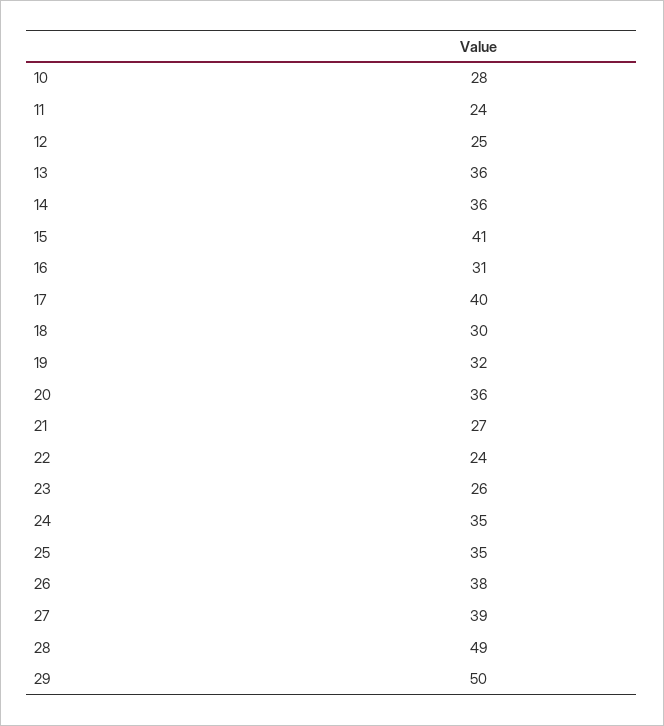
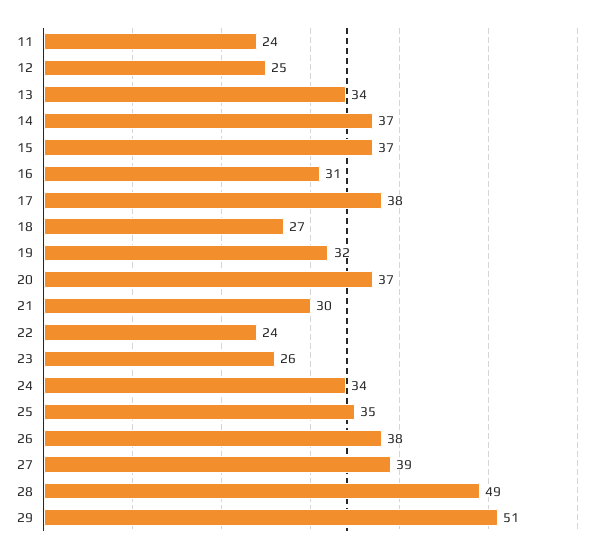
  {
-   "10": 28,
    "11": 24,
    "12": 25,
-   "13": 36,
+   "13": 34,
-   "14": 36,
+   "14": 37,
-   "15": 41,
+   "15": 37,
    "16": 31,
-   "17": 40,
+   "17": 38,
-   "18": 30,
+   "18": 27,
    "19": 32,
-   "20": 36,
+   "20": 37,
-   "21": 27,
+   "21": 30,
    "22": 24,
    "23": 26,
-   "24": 35,
+   "24": 34,
    "25": 35,
    "26": 38,
    "27": 39,
    "28": 49,
-   "29": 50
+   "29": 51
  }

